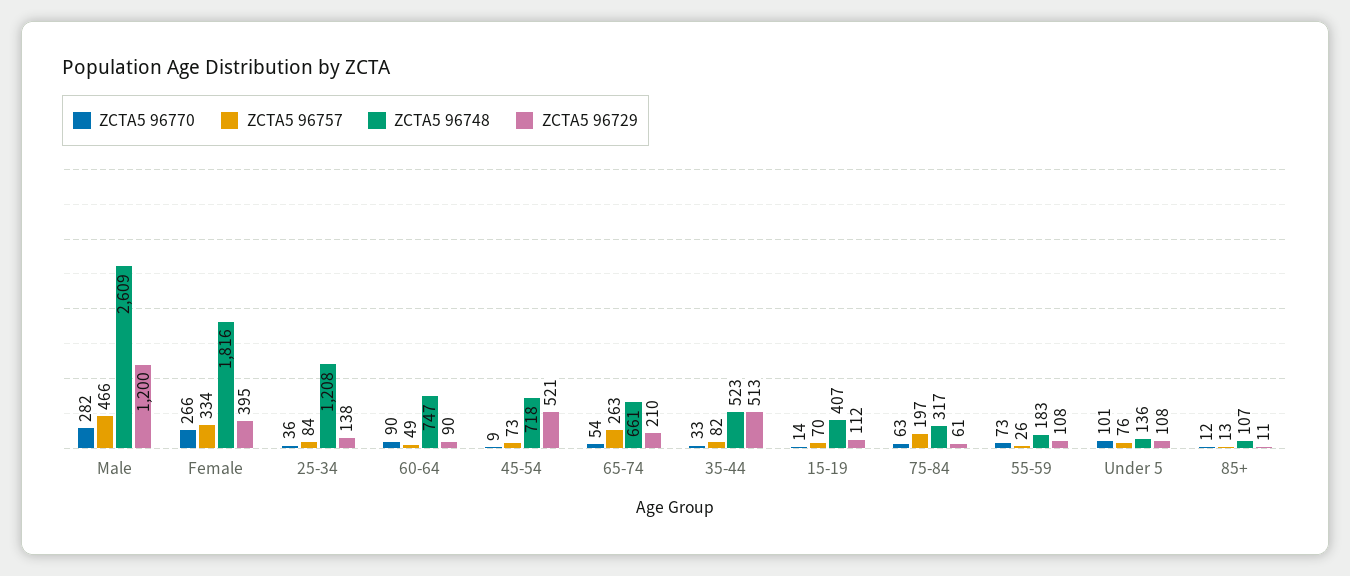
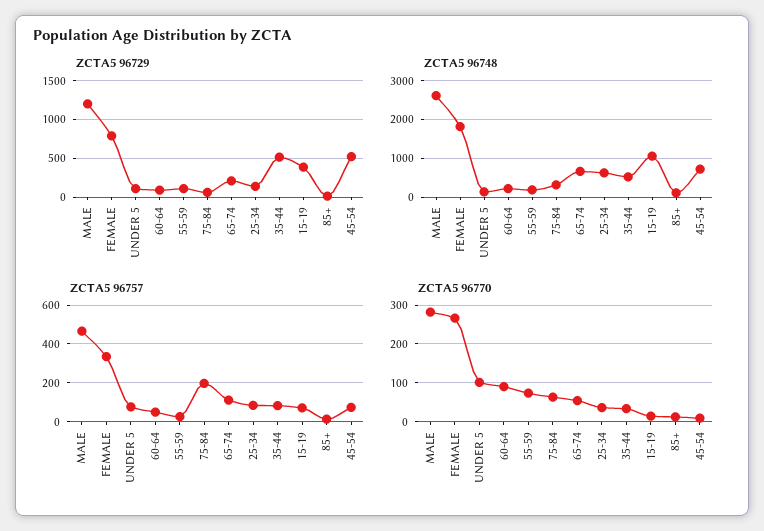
  {
    "ZCTA5 96770": {
      "Male": 282,
      "Female": 266,
      "25-34": 36,
      "60-64": 90,
      "45-54": 9,
      "65-74": 54,
      "35-44": 33,
      "15-19": 14,
      "75-84": 63,
      "55-59": 73,
      "Under 5": 101,
      "85+": 12
    },
    "ZCTA5 96757": {
      "Male": 466,
      "Female": 334,
      "25-34": 84,
      "60-64": 49,
      "45-54": 73,
-     "65-74": 263,
+     "65-74": 100,
      "35-44": 82,
      "15-19": 70,
      "75-84": 197,
      "55-59": 26,
      "Under 5": 76,
      "85+": 13
    },
    "ZCTA5 96748": {
      "Male": 2609,
      "Female": 1816,
-     "25-34": 1208,
+     "25-34": 600,
-     "60-64": 747,
+     "60-64": 200,
      "45-54": 718,
      "65-74": 661,
      "35-44": 523,
-     "15-19": 407,
+     "15-19": 1000,
      "75-84": 317,
      "55-59": 183,
      "Under 5": 136,
      "85+": 107
    },
    "ZCTA5 96729": {
      "Male": 1200,
-     "Female": 395,
+     "Female": 800,
      "25-34": 138,
      "60-64": 90,
      "45-54": 521,
      "65-74": 210,
      "35-44": 513,
-     "15-19": 112,
+     "15-19": 400,
      "75-84": 61,
      "55-59": 108,
      "Under 5": 108,
      "85+": 11
    }
  }

